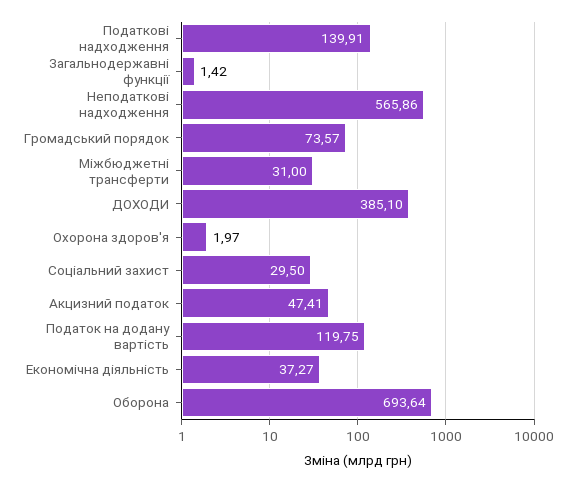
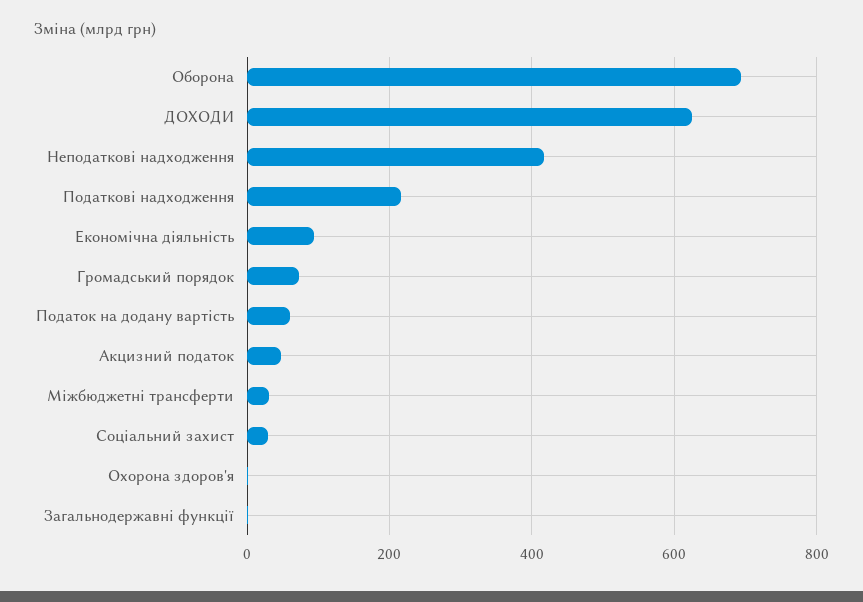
  {
-   "Податкові надходження": 139.91,
+   "Податкові надходження": 220,
    "Загальнодержавні функції": 1.42,
-   "Неподаткові надходження": 565.86,
+   "Неподаткові надходження": 420,
    "Громадський порядок": 73.57,
    "Міжбюджетні трансферти": 31,
-   "ДОХОДИ": 385.1,
+   "ДОХОДИ": 620,
    "Охорона здоров'я": 1.97,
    "Соціальний захист": 29.5,
    "Акцизний податок": 47.41,
-   "Податок на додану вартість": 119.75,
+   "Податок на додану вартість": 60,
-   "Економічна діяльність": 37.27,
+   "Економічна діяльність": 100,
    "Оборона": 693.64
  }

